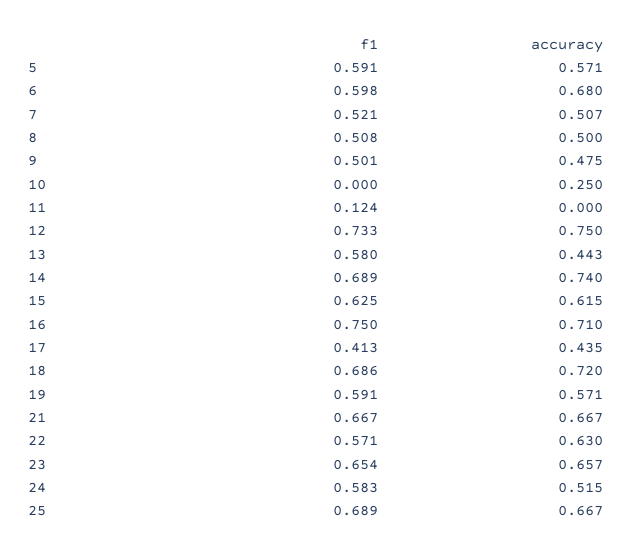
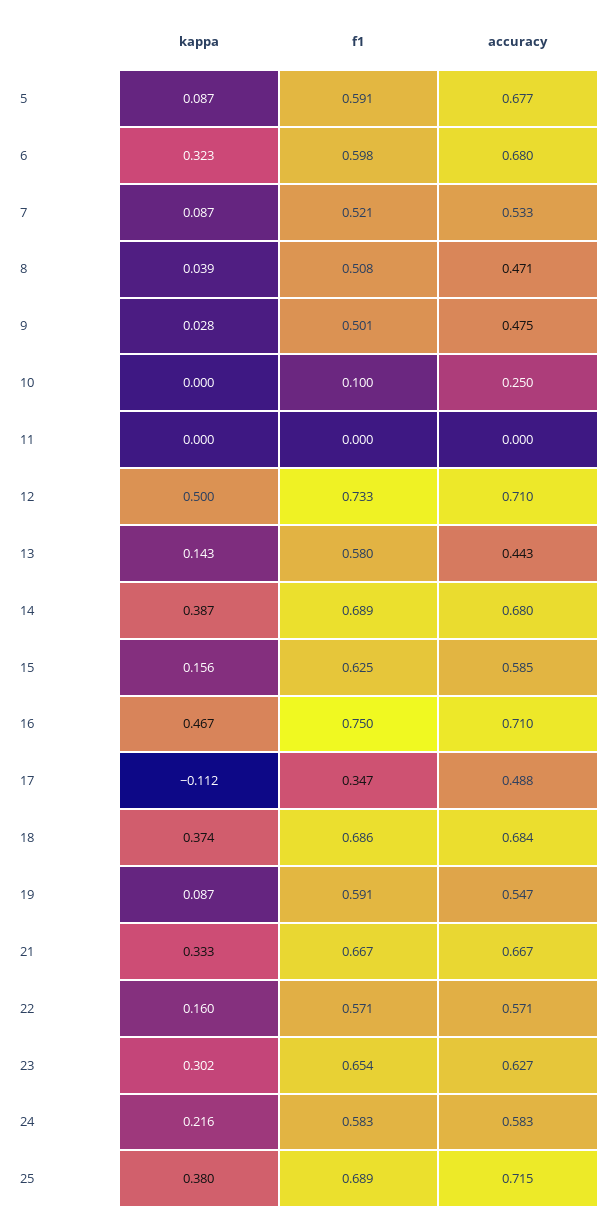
  {
    "f1": {
      "5": 0.591,
      "6": 0.598,
      "7": 0.521,
      "8": 0.508,
      "9": 0.501,
-     "10": 0,
+     "10": 0.1,
-     "11": 0.124,
+     "11": 0,
      "12": 0.733,
      "13": 0.58,
      "14": 0.689,
      "15": 0.625,
      "16": 0.75,
-     "17": 0.413,
+     "17": 0.347,
      "18": 0.686,
      "19": 0.591,
      "21": 0.667,
      "22": 0.571,
      "23": 0.654,
      "24": 0.583,
      "25": 0.689
    },
    "accuracy": {
-     "5": 0.571,
+     "5": 0.677,
      "6": 0.68,
-     "7": 0.507,
+     "7": 0.533,
-     "8": 0.5,
+     "8": 0.471,
      "9": 0.475,
      "10": 0.25,
      "11": 0,
-     "12": 0.75,
+     "12": 0.71,
      "13": 0.443,
-     "14": 0.74,
+     "14": 0.68,
-     "15": 0.615,
+     "15": 0.585,
      "16": 0.71,
-     "17": 0.435,
+     "17": 0.488,
-     "18": 0.72,
+     "18": 0.684,
-     "19": 0.571,
+     "19": 0.547,
      "21": 0.667,
-     "22": 0.63,
+     "22": 0.571,
-     "23": 0.657,
+     "23": 0.627,
-     "24": 0.515,
+     "24": 0.583,
-     "25": 0.667
+     "25": 0.715
-   }
+   },
+   "kappa": {
+     "5": 0.087,
+     "6": 0.323,
+     "7": 0.087,
+     "8": 0.039,
+     "9": 0.028,
+     "10": 0,
+     "11": 0,
+     "12": 0.5,
+     "13": 0.143,
+     "14": 0.387,
+     "15": 0.156,
+     "16": 0.467,
+     "17": -0.112,
+     "18": 0.374,
+     "19": 0.087,
+     "21": 0.333,
+     "22": 0.16,
+     "23": 0.302,
+     "24": 0.216,
+     "25": 0.38
+   }
  }

